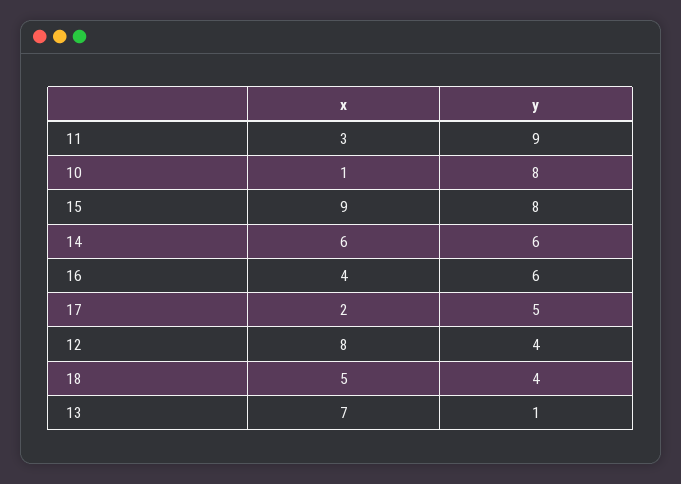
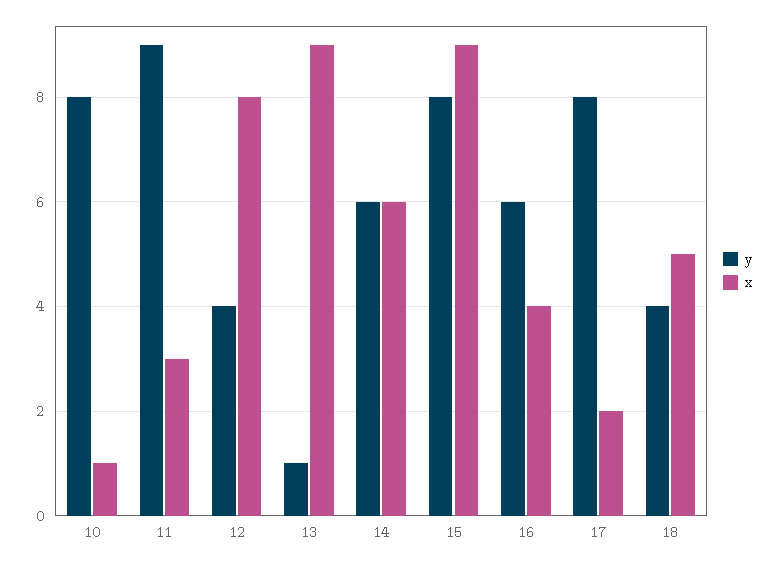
  {
    "x": {
      "11": 3,
      "10": 1,
      "15": 9,
      "14": 6,
      "16": 4,
      "17": 2,
      "12": 8,
      "18": 5,
-     "13": 7
+     "13": 9
    },
    "y": {
      "11": 9,
      "10": 8,
      "15": 8,
      "14": 6,
      "16": 6,
-     "17": 5,
+     "17": 8,
      "12": 4,
      "18": 4,
      "13": 1
    }
  }

